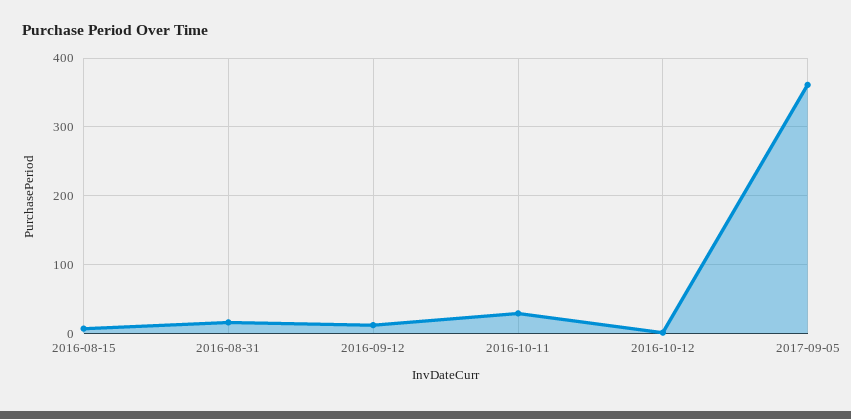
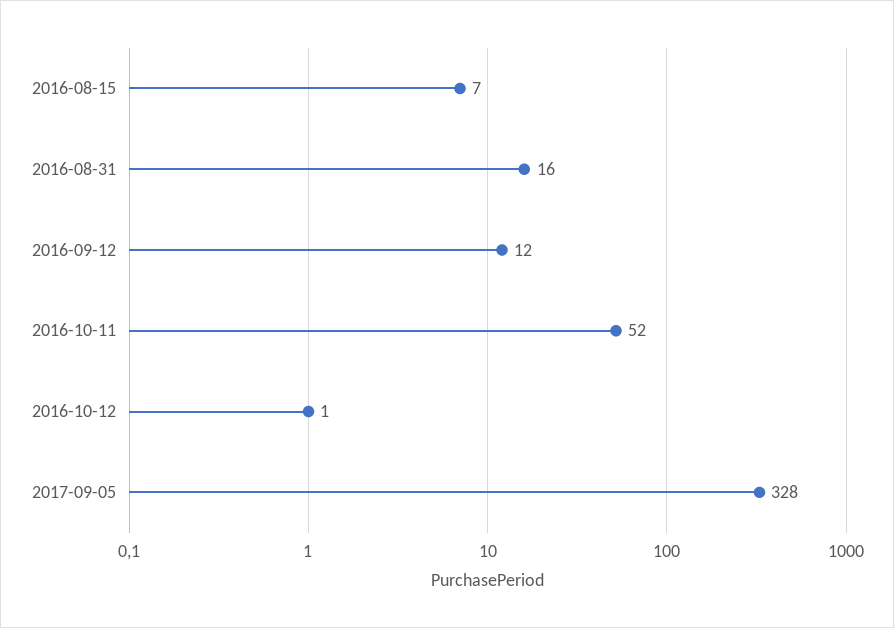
  {
    "2016-08-15": 7,
    "2016-08-31": 16,
    "2016-09-12": 12,
-   "2016-10-11": 30,
+   "2016-10-11": 52,
    "2016-10-12": 1,
-   "2017-09-05": 360
+   "2017-09-05": 328
  }

